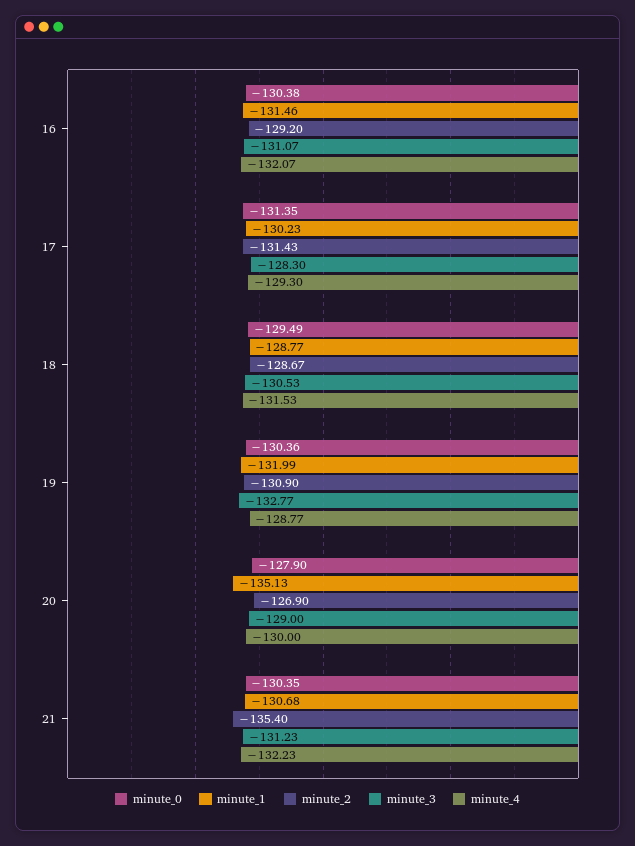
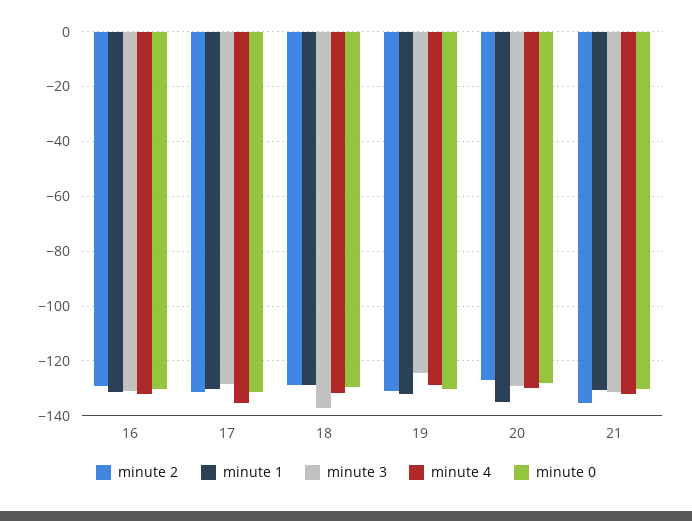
  {
    "minute_0": {
      "16": -130.38,
      "17": -131.35,
      "18": -129.49,
      "19": -130.36,
      "20": -127.9,
      "21": -130.35
    },
    "minute_1": {
      "16": -131.46,
      "17": -130.23,
      "18": -128.77,
      "19": -131.99,
      "20": -135.13,
      "21": -130.68
    },
    "minute_2": {
      "16": -129.2,
      "17": -131.43,
      "18": -128.67,
      "19": -130.9,
      "20": -126.9,
      "21": -135.4
    },
    "minute_3": {
      "16": -131.07,
      "17": -128.3,
-     "18": -130.53,
+     "18": -137.5,
-     "19": -132.77,
+     "19": -125,
      "20": -129,
      "21": -131.23
    },
    "minute_4": {
      "16": -132.07,
-     "17": -129.3,
+     "17": -135,
      "18": -131.53,
      "19": -128.77,
      "20": -130,
      "21": -132.23
    }
  }

